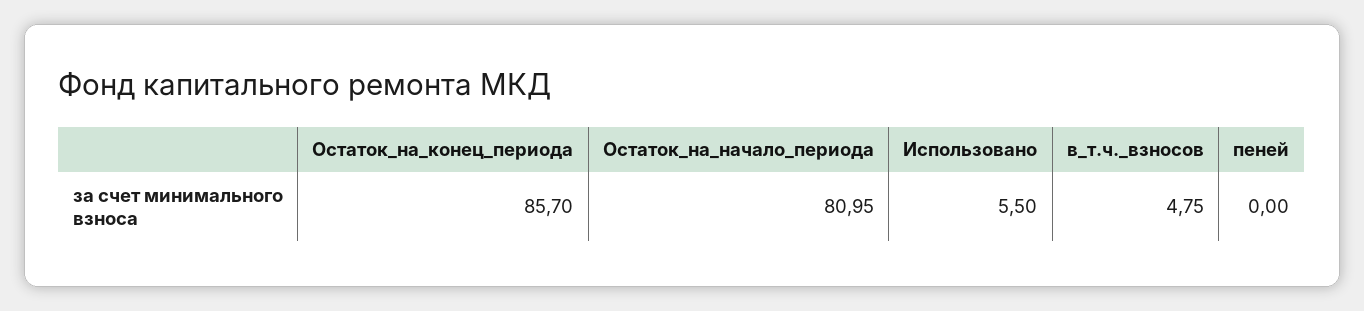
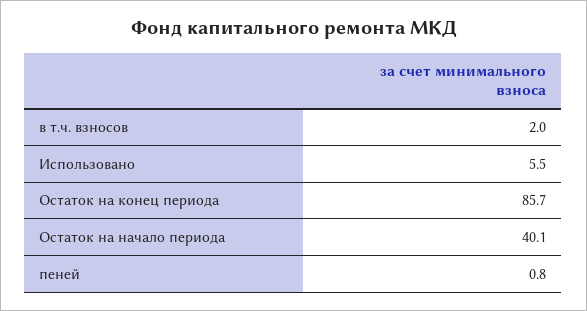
  {
    "Остаток_на_конец_периода": 85.7,
-   "Остаток_на_начало_периода": 80.95,
+   "Остаток_на_начало_периода": 40.1,
    "Использовано": 5.5,
-   "в_т.ч._взносов": 4.75,
+   "в_т.ч._взносов": 2,
-   "пеней": 0
+   "пеней": 0.8
  }

